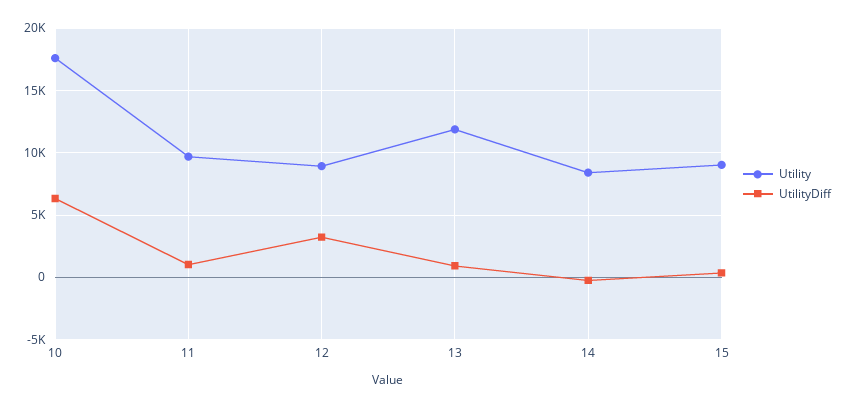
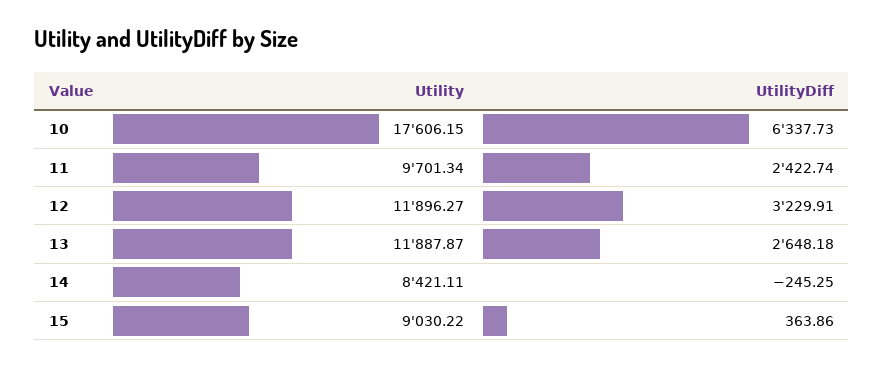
  {
    "Utility": {
      "10": 17606.15,
      "11": 9701.34,
-     "12": 9000,
+     "12": 11896.27,
      "13": 11887.87,
      "14": 8421.11,
      "15": 9030.22
    },
    "UtilityDiff": {
      "10": 6337.73,
-     "11": 1000,
+     "11": 2422.74,
      "12": 3229.91,
-     "13": 1000,
+     "13": 2648.18,
      "14": -245.25,
      "15": 363.86
    }
  }

